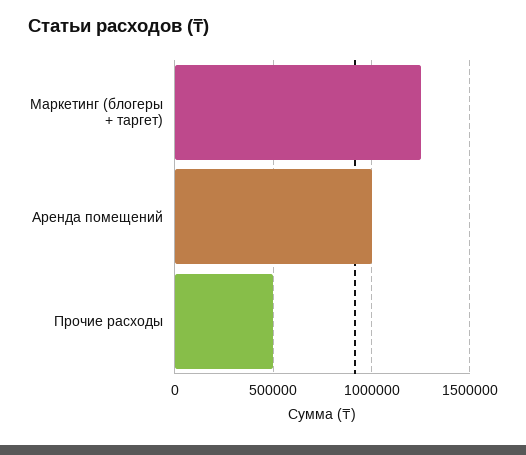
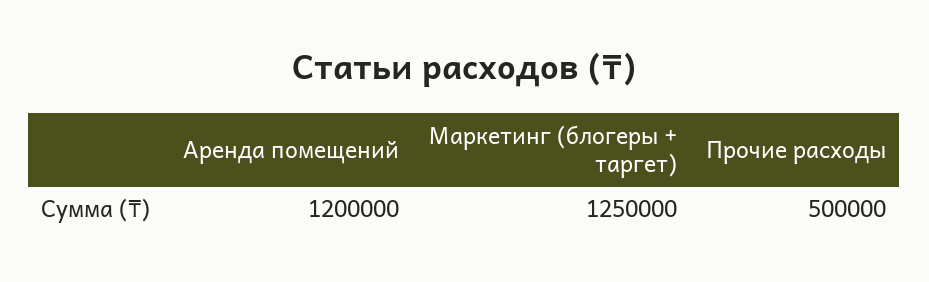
  {
    "Маркетинг (блогеры + таргет)": 1250000,
-   "Аренда помещений": 1000000,
+   "Аренда помещений": 1200000,
    "Прочие расходы": 500000
  }

